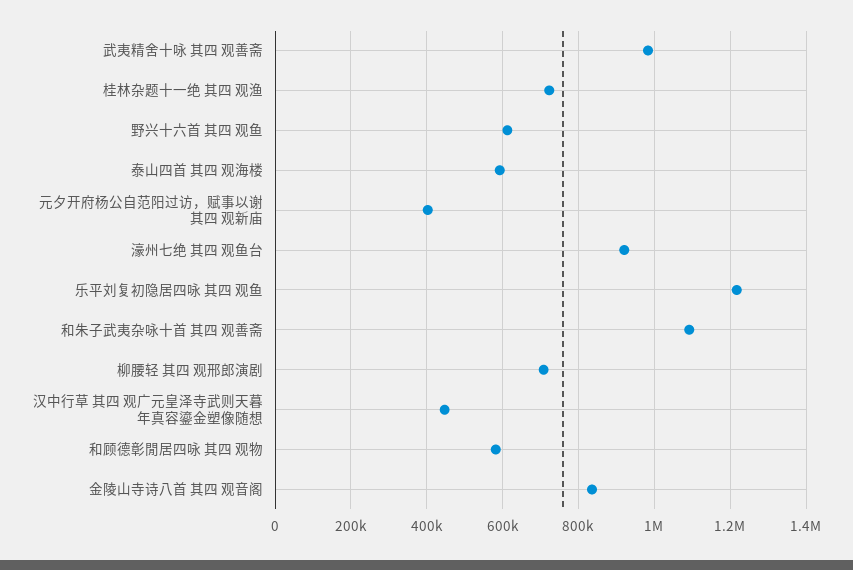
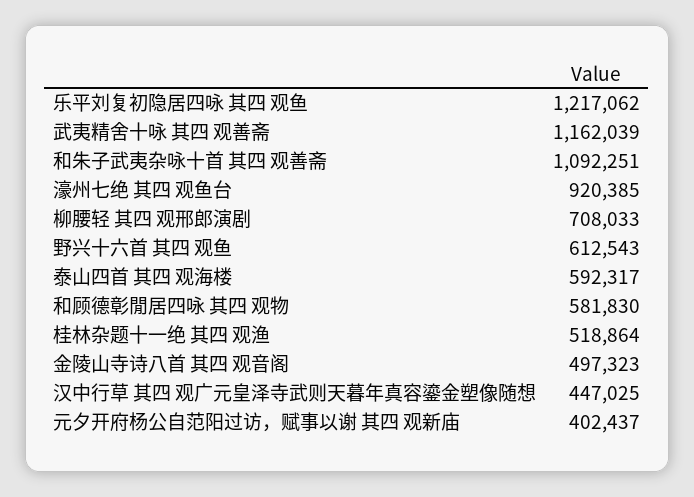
  {
-   "武夷精舍十咏 其四 观善斋": 980000,
+   "武夷精舍十咏 其四 观善斋": 1162039,
-   "桂林杂题十一绝 其四 观渔": 720000,
+   "桂林杂题十一绝 其四 观渔": 518864,
    "野兴十六首 其四 观鱼": 612543,
    "泰山四首 其四 观海楼": 592317,
    "元夕开府杨公自范阳过访，赋事以谢 其四 观新庙": 402437,
    "濠州七绝 其四 观鱼台": 920385,
    "乐平刘复初隐居四咏 其四 观鱼": 1217062,
    "和朱子武夷杂咏十首 其四 观善斋": 1092251,
    "柳腰轻 其四 观邢郎演剧": 708033,
    "汉中行草 其四 观广元皇泽寺武则天暮年真容鎏金塑像随想": 447025,
    "和顾德彰閒居四咏 其四 观物": 581830,
-   "金陵山寺诗八首 其四 观音阁": 840000
+   "金陵山寺诗八首 其四 观音阁": 497323
  }

